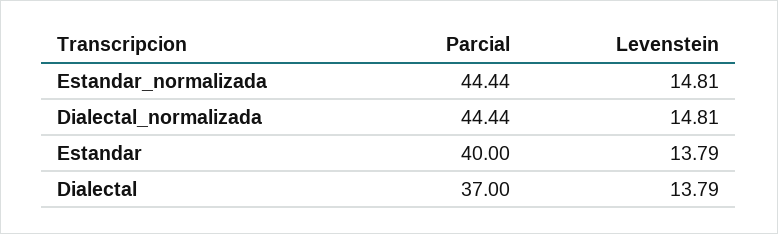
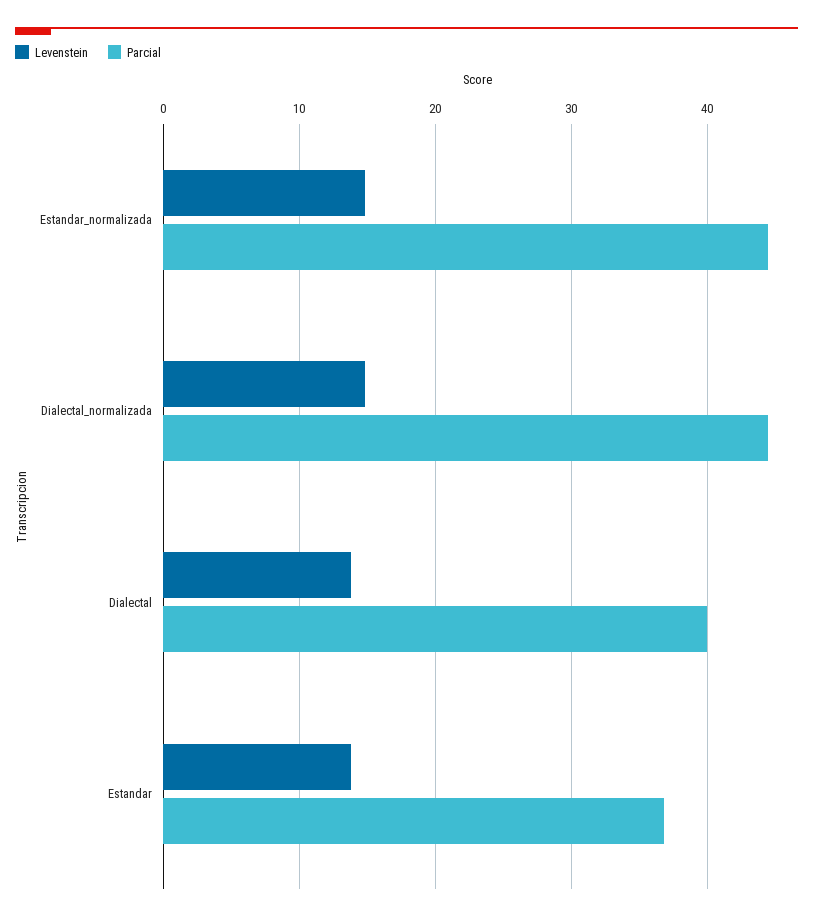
  {
    "Parcial": {
      "Estandar_normalizada": 44.44,
      "Dialectal_normalizada": 44.44,
-     "Estandar": 40,
+     "Estandar": 37,
-     "Dialectal": 37
+     "Dialectal": 40
    },
    "Levenstein": {
      "Estandar_normalizada": 14.81,
      "Dialectal_normalizada": 14.81,
      "Estandar": 13.79,
      "Dialectal": 13.79
    }
  }

